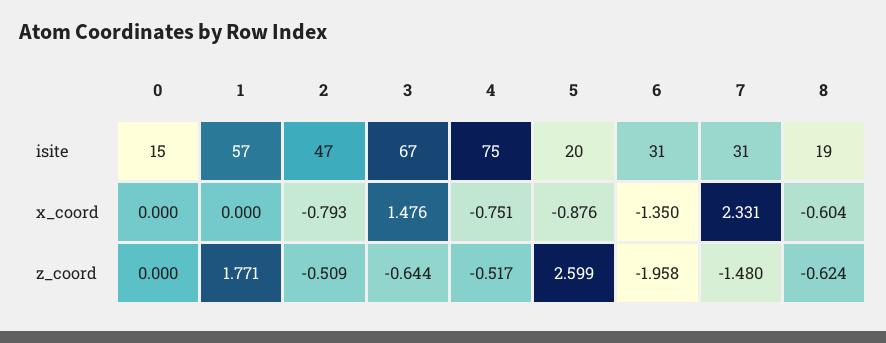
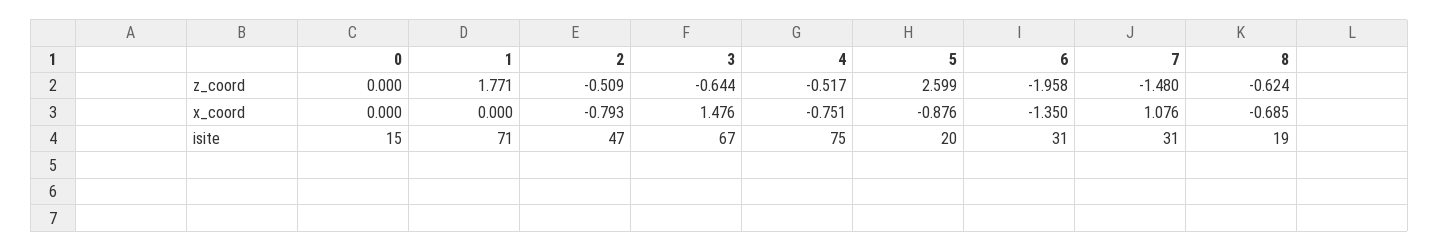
  {
    "0": {
      "isite": 15,
      "x_coord": 0,
      "z_coord": 0
    },
    "1": {
-     "isite": 57,
+     "isite": 71,
      "x_coord": 0,
      "z_coord": 1.771
    },
    "2": {
      "isite": 47,
      "x_coord": -0.793,
      "z_coord": -0.509
    },
    "3": {
      "isite": 67,
      "x_coord": 1.476,
      "z_coord": -0.644
    },
    "4": {
      "isite": 75,
      "x_coord": -0.751,
      "z_coord": -0.517
    },
    "5": {
      "isite": 20,
      "x_coord": -0.876,
      "z_coord": 2.599
    },
    "6": {
      "isite": 31,
      "x_coord": -1.35,
      "z_coord": -1.958
    },
    "7": {
      "isite": 31,
-     "x_coord": 2.331,
+     "x_coord": 1.076,
      "z_coord": -1.48
    },
    "8": {
      "isite": 19,
-     "x_coord": -0.604,
+     "x_coord": -0.685,
      "z_coord": -0.624
    }
  }

